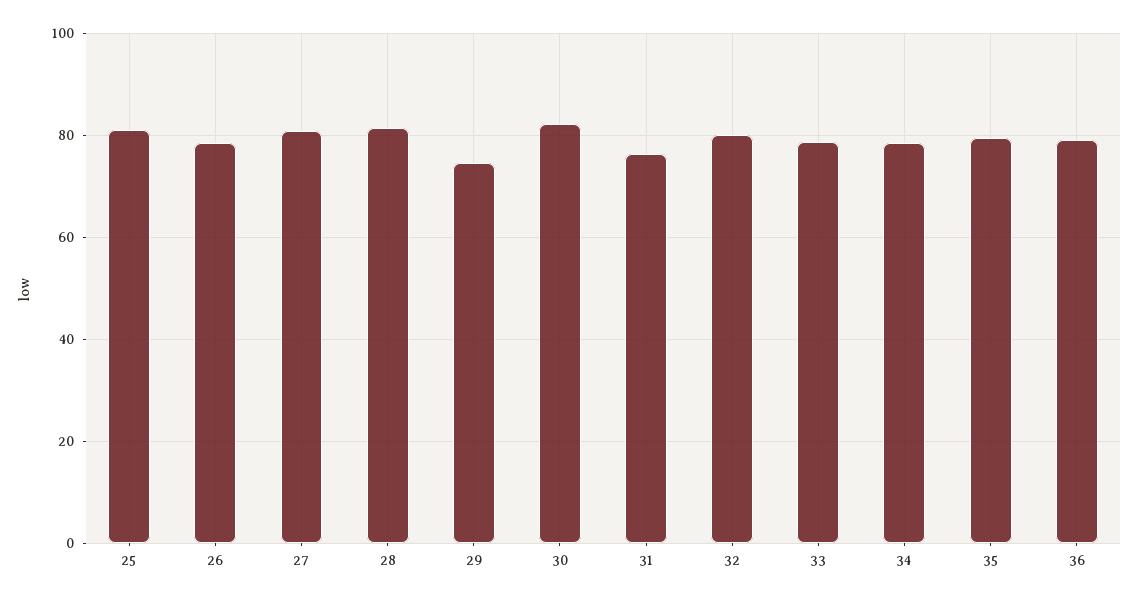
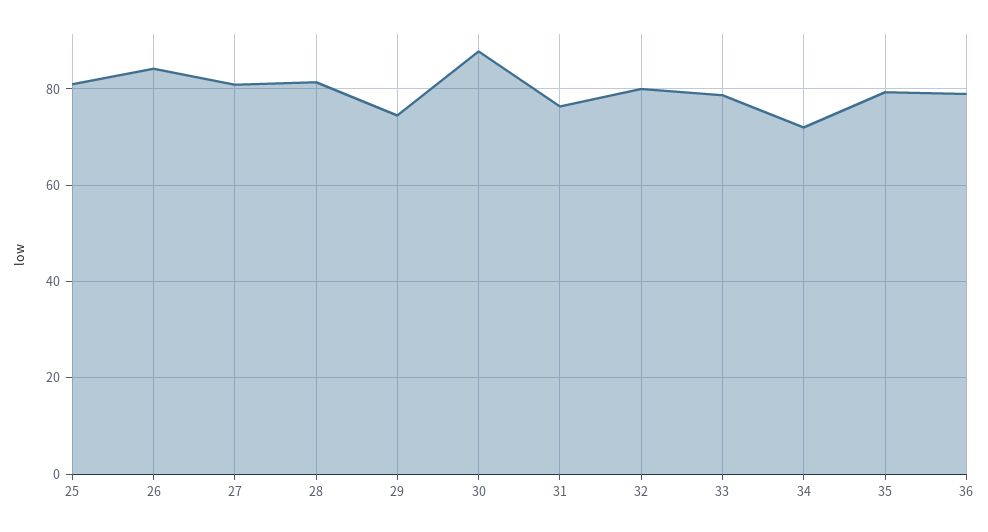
  {
    "25": 82,
-   "26": 78,
+   "26": 84,
    "27": 80,
    "28": 82,
    "29": 74,
-   "30": 82,
+   "30": 88,
    "31": 76,
    "32": 80,
    "33": 78,
-   "34": 78,
+   "34": 72,
    "35": 80,
    "36": 80
  }

